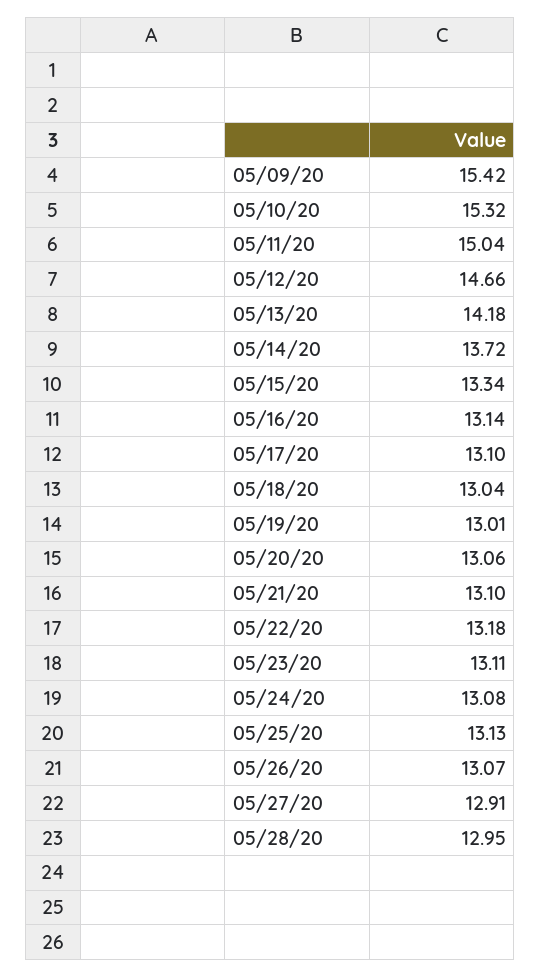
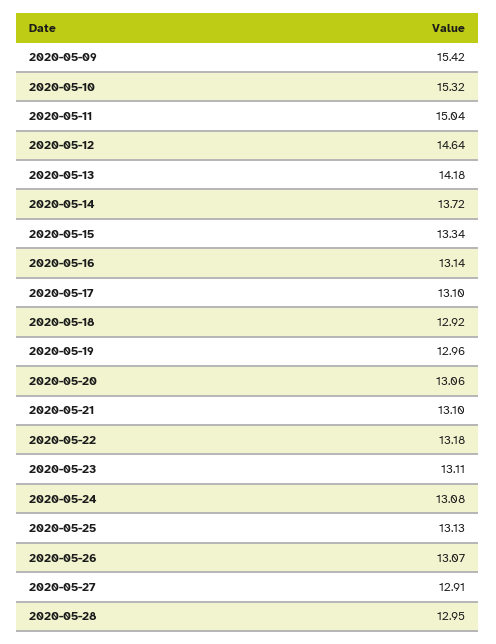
  {
    "05/09/20": 15.42,
    "05/10/20": 15.32,
    "05/11/20": 15.04,
-   "05/12/20": 14.66,
+   "05/12/20": 14.64,
    "05/13/20": 14.18,
    "05/14/20": 13.72,
    "05/15/20": 13.34,
    "05/16/20": 13.14,
    "05/17/20": 13.1,
-   "05/18/20": 13.04,
+   "05/18/20": 12.92,
-   "05/19/20": 13.01,
+   "05/19/20": 12.96,
    "05/20/20": 13.06,
    "05/21/20": 13.1,
    "05/22/20": 13.18,
    "05/23/20": 13.11,
    "05/24/20": 13.08,
    "05/25/20": 13.13,
    "05/26/20": 13.07,
    "05/27/20": 12.91,
    "05/28/20": 12.95
  }

